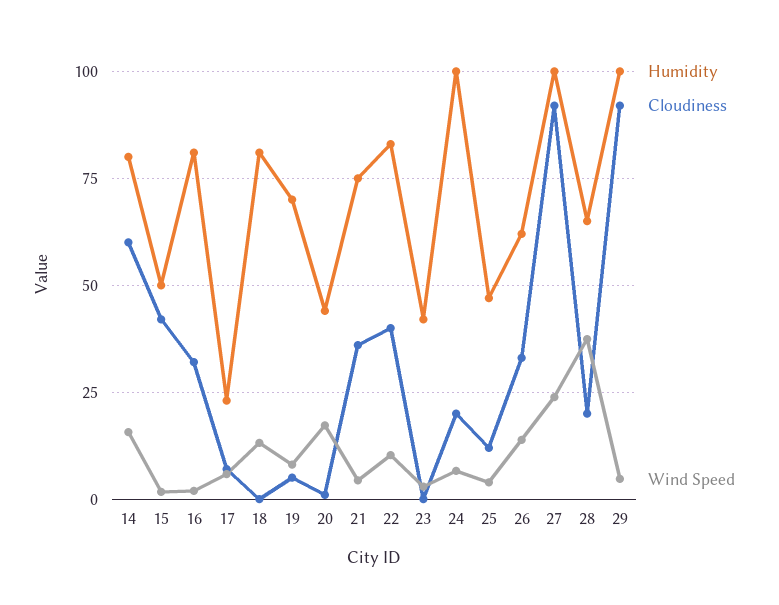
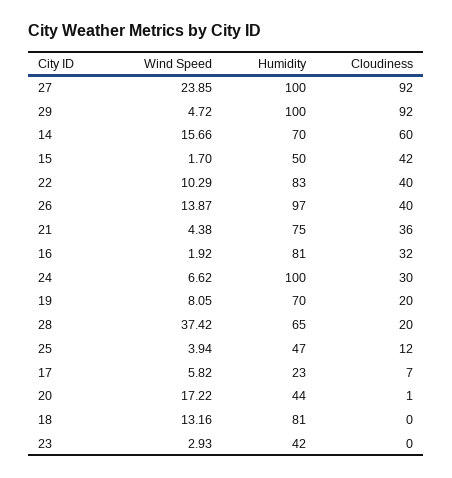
  {
    "Humidity": {
-     "14": 80,
+     "14": 70,
      "15": 50,
      "16": 81,
      "17": 23,
      "18": 81,
      "19": 70,
      "20": 44,
      "21": 75,
      "22": 83,
      "23": 42,
      "24": 100,
      "25": 47,
-     "26": 62.5,
+     "26": 97,
      "27": 100,
      "28": 65,
      "29": 100
    },
    "Cloudiness": {
      "14": 60,
      "15": 42,
      "16": 32,
      "17": 7,
      "18": 0,
-     "19": 5,
+     "19": 20,
      "20": 1,
      "21": 36,
      "22": 40,
      "23": 0,
-     "24": 20,
+     "24": 30,
      "25": 12,
-     "26": 32.5,
+     "26": 40,
      "27": 92,
      "28": 20,
      "29": 92
    },
    "Wind Speed": {
      "14": 15.66,
      "15": 1.7,
      "16": 1.92,
      "17": 5.82,
      "18": 13.16,
      "19": 8.05,
      "20": 17.22,
      "21": 4.38,
      "22": 10.29,
      "23": 2.93,
      "24": 6.62,
      "25": 3.94,
      "26": 13.87,
      "27": 23.85,
      "28": 37.42,
      "29": 4.72
    }
  }

